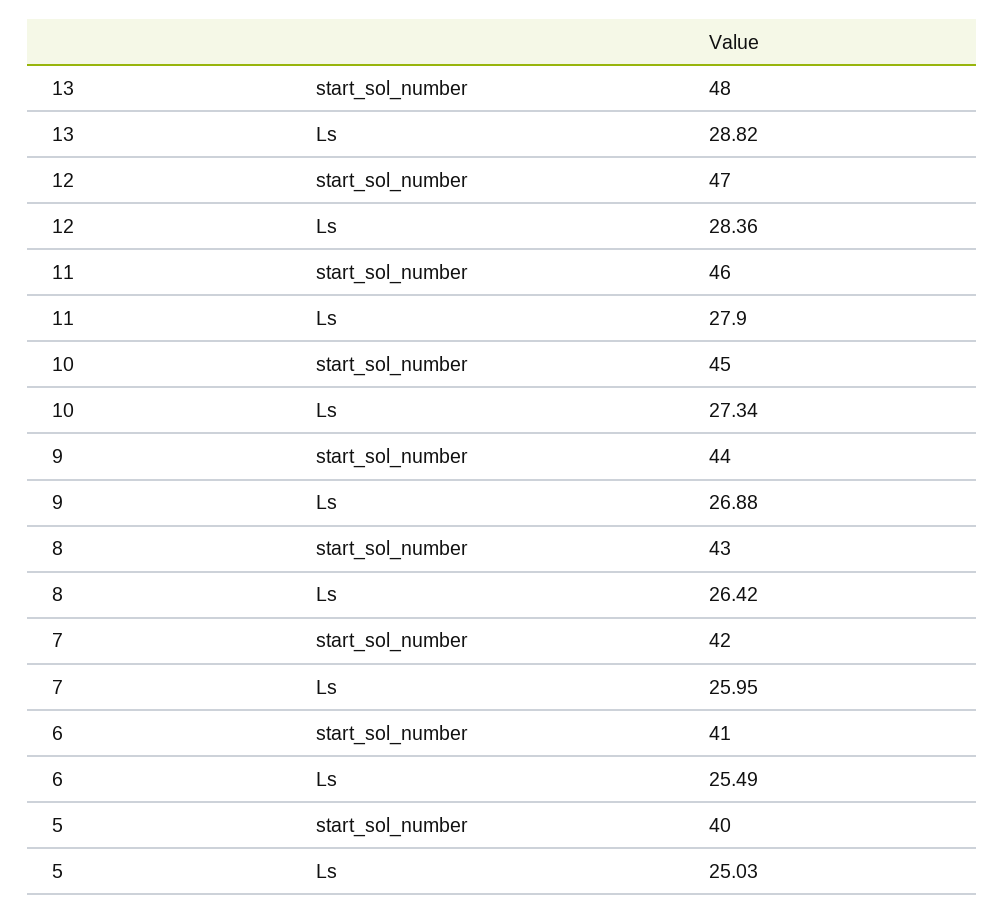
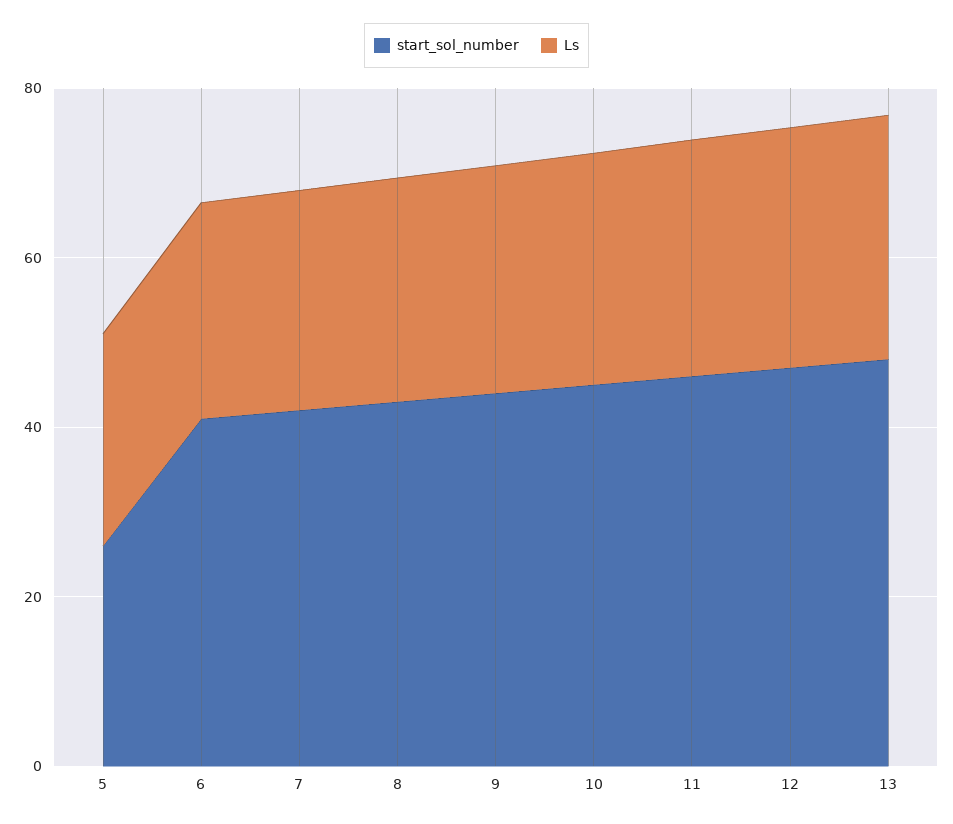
  {
    "start_sol_number": {
      "13": 48,
      "12": 47,
      "11": 46,
      "10": 45,
      "9": 44,
      "8": 43,
      "7": 42,
      "6": 41,
-     "5": 40
+     "5": 25
    },
    "Ls": {
      "13": 28.82,
      "12": 28.36,
      "11": 27.9,
      "10": 27.34,
      "9": 26.88,
      "8": 26.42,
      "7": 25.95,
      "6": 25.49,
      "5": 25.03
    }
  }

